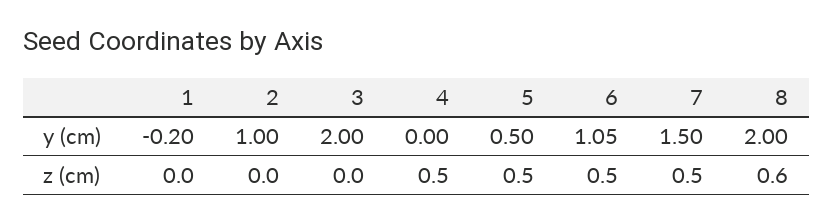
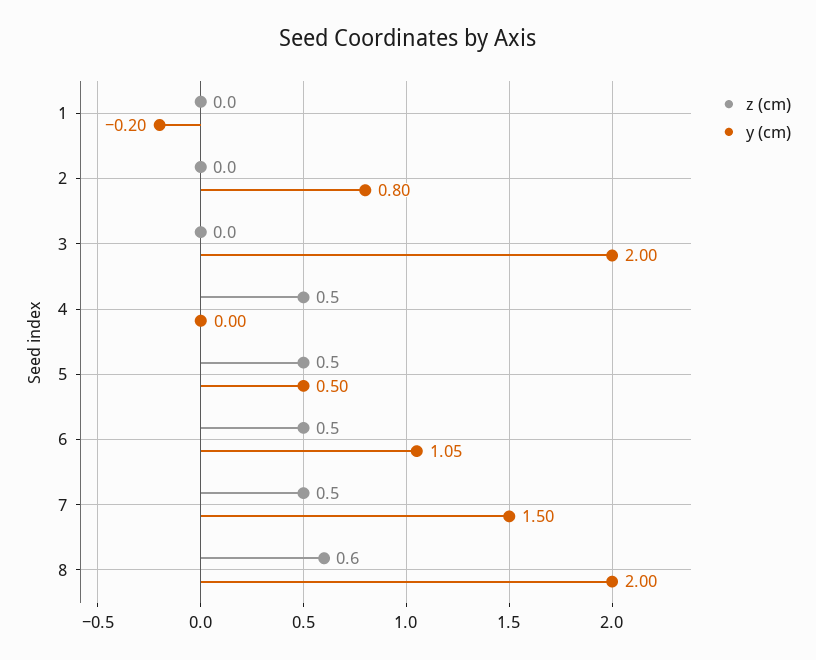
  {
    "y (cm)": {
      "1": -0.2,
-     "2": 1,
+     "2": 0.8,
      "3": 2,
      "4": 0,
      "5": 0.5,
      "6": 1.05,
      "7": 1.5,
      "8": 2
    },
    "z (cm)": {
      "1": 0,
      "2": 0,
      "3": 0,
      "4": 0.5,
      "5": 0.5,
      "6": 0.5,
      "7": 0.5,
      "8": 0.6
    }
  }

